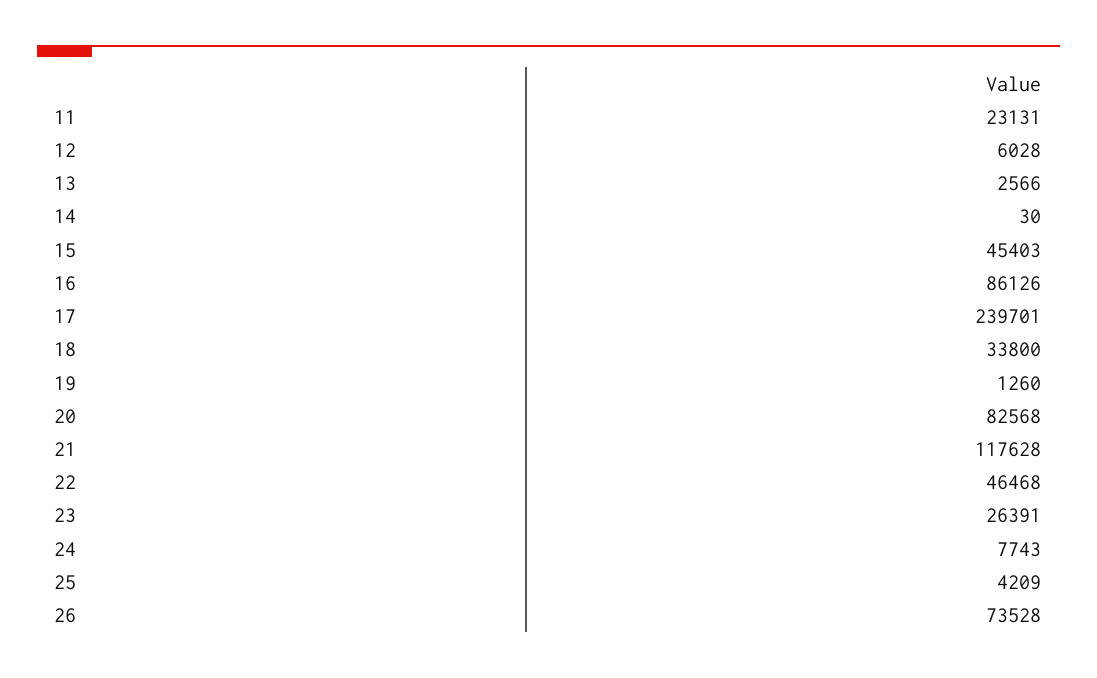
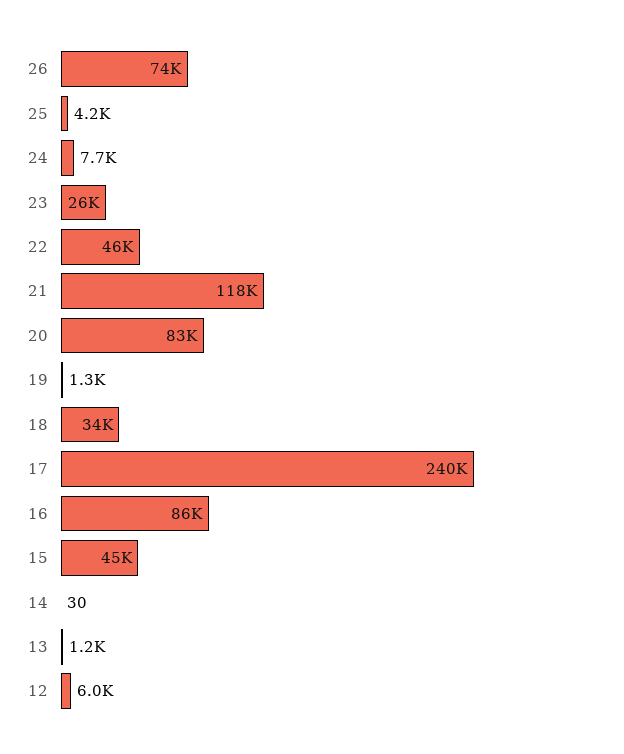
  {
-   "11": 23131,
    "12": 6028,
-   "13": 2566,
+   "13": 1200,
    "14": 30,
    "15": 45403,
    "16": 86126,
    "17": 239701,
    "18": 33800,
    "19": 1260,
    "20": 82568,
    "21": 117628,
    "22": 46468,
    "23": 26391,
    "24": 7743,
    "25": 4209,
    "26": 73528
  }

